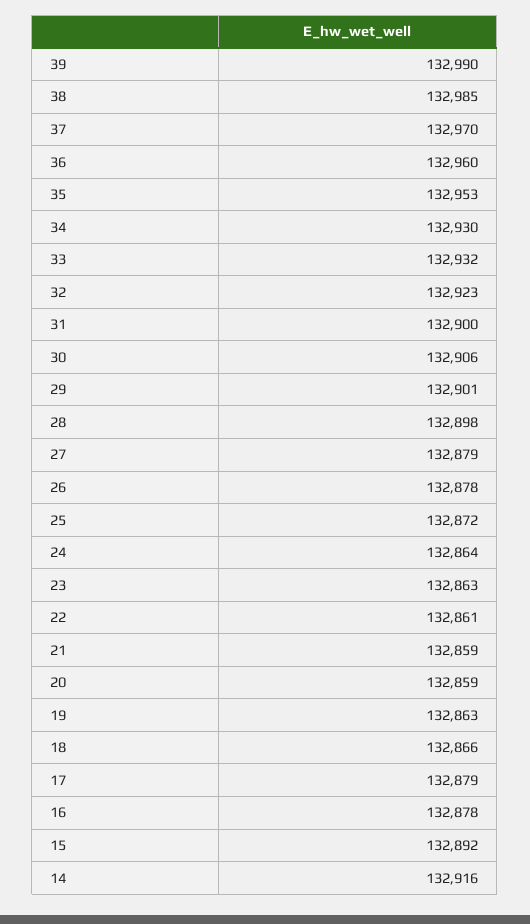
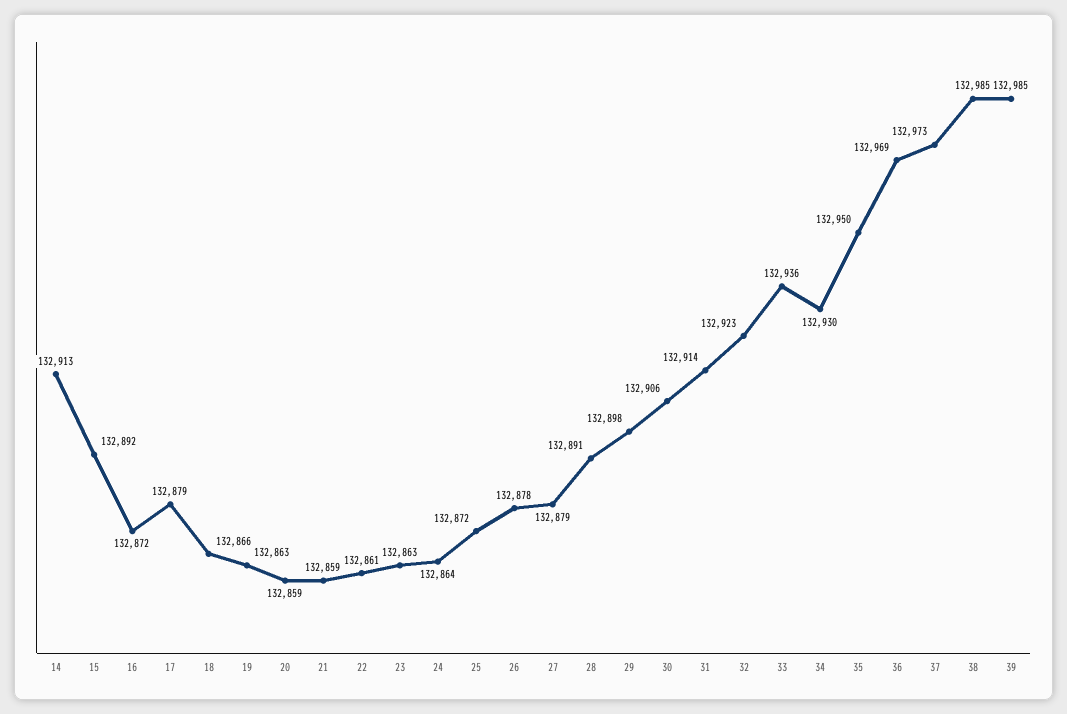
  {
-   "39": 132990,
+   "39": 132985,
    "38": 132985,
-   "37": 132970,
+   "37": 132973,
-   "36": 132960,
+   "36": 132969,
-   "35": 132953,
+   "35": 132950,
    "34": 132930,
-   "33": 132932,
+   "33": 132936,
    "32": 132923,
-   "31": 132900,
+   "31": 132914,
    "30": 132906,
-   "29": 132901,
+   "29": 132898,
-   "28": 132898,
+   "28": 132891,
    "27": 132879,
    "26": 132878,
    "25": 132872,
    "24": 132864,
    "23": 132863,
    "22": 132861,
    "21": 132859,
    "20": 132859,
    "19": 132863,
    "18": 132866,
    "17": 132879,
-   "16": 132878,
+   "16": 132872,
    "15": 132892,
-   "14": 132916
+   "14": 132913
  }

